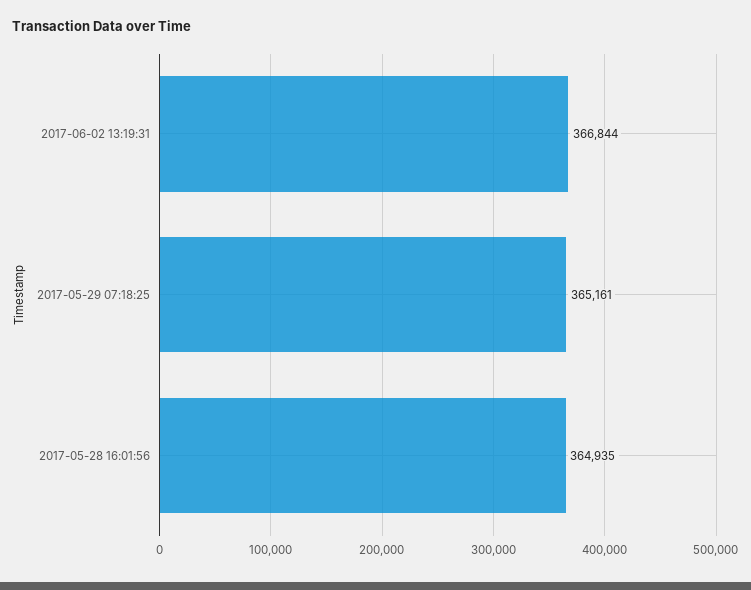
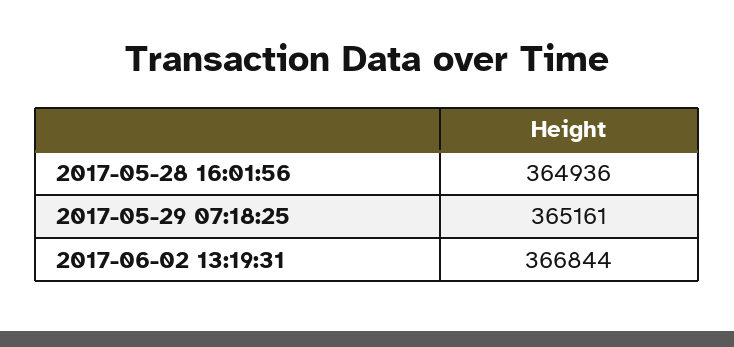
  {
    "2017-06-02 13:19:31": 366844,
    "2017-05-29 07:18:25": 365161,
-   "2017-05-28 16:01:56": 364935
+   "2017-05-28 16:01:56": 364936
  }

